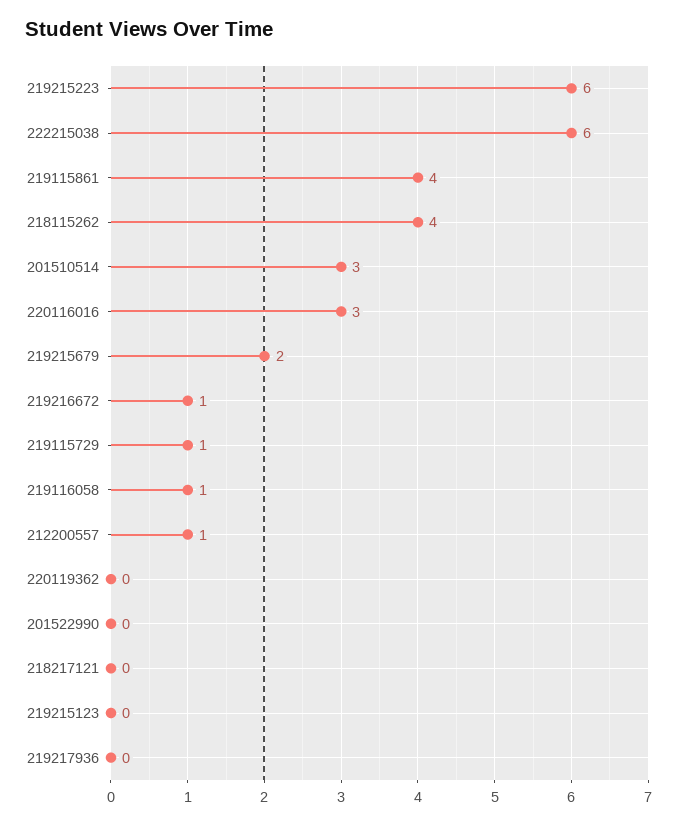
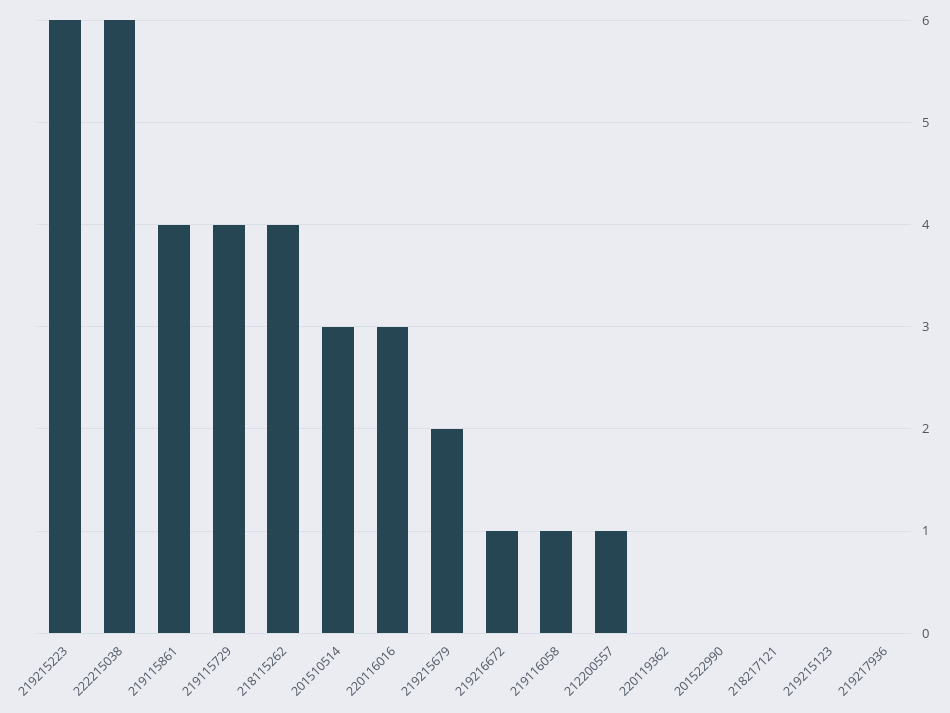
  {
    "219215223": 6,
    "222215038": 6,
    "219115861": 4,
    "218115262": 4,
    "201510514": 3,
    "220116016": 3,
    "219215679": 2,
    "219216672": 1,
-   "219115729": 1,
+   "219115729": 4,
    "219116058": 1,
    "212200557": 1,
    "220119362": 0,
    "201522990": 0,
    "218217121": 0,
    "219215123": 0,
    "219217936": 0
  }

